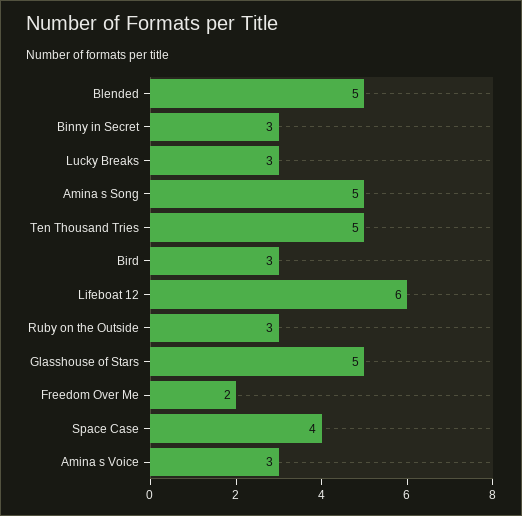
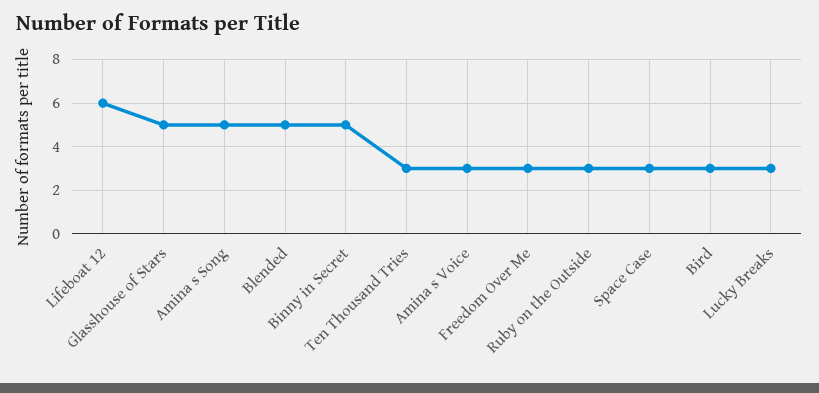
  {
    "Blended": 5,
-   "Binny in Secret": 3,
+   "Binny in Secret": 5,
    "Lucky Breaks": 3,
    "Amina s Song": 5,
-   "Ten Thousand Tries": 5,
+   "Ten Thousand Tries": 3,
    "Bird": 3,
    "Lifeboat 12": 6,
    "Ruby on the Outside": 3,
    "Glasshouse of Stars": 5,
-   "Freedom Over Me": 2,
+   "Freedom Over Me": 3,
-   "Space Case": 4,
+   "Space Case": 3,
    "Amina s Voice": 3
  }

